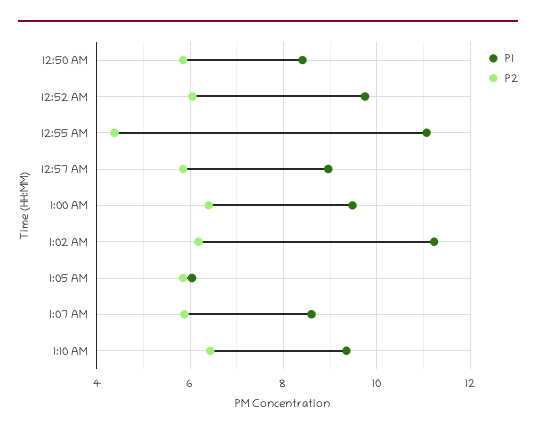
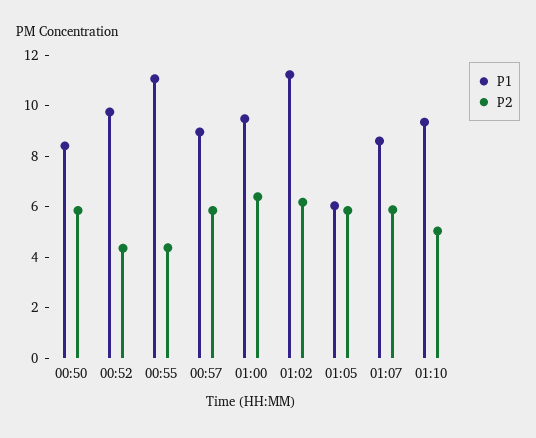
  {
    "P1": {
      "12:50 AM": 8.4,
      "12:52 AM": 9.8,
      "12:55 AM": 11,
      "12:57 AM": 9,
      "1:00 AM": 9.4,
      "1:02 AM": 11.2,
      "1:05 AM": 6,
      "1:07 AM": 8.6,
      "1:10 AM": 9.4
    },
    "P2": {
      "12:50 AM": 5.8,
-     "12:52 AM": 6,
+     "12:52 AM": 4.5,
      "12:55 AM": 4.4,
      "12:57 AM": 5.8,
      "1:00 AM": 6.4,
      "1:02 AM": 6.2,
      "1:05 AM": 5.8,
      "1:07 AM": 5.8,
-     "1:10 AM": 6.4
+     "1:10 AM": 5
    }
  }

